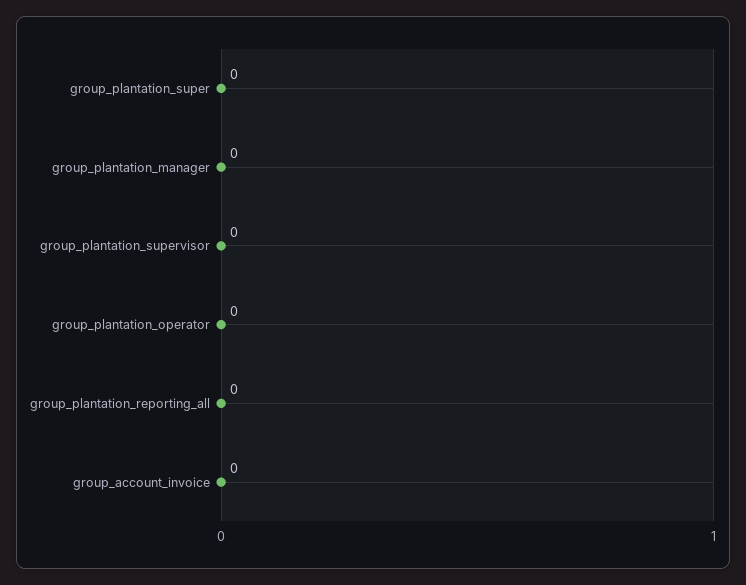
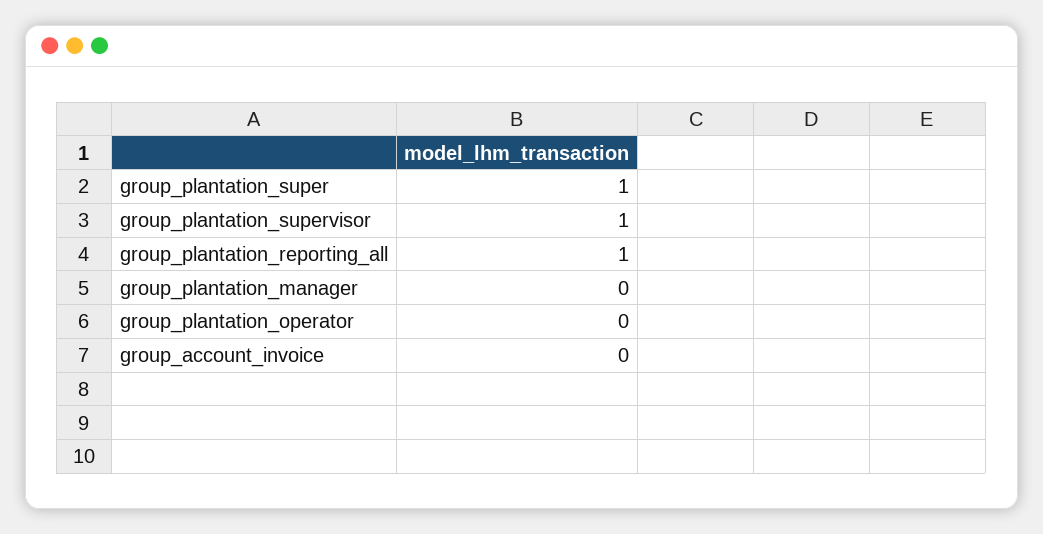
  {
-   "group_plantation_super": 0,
+   "group_plantation_super": 1,
    "group_plantation_manager": 0,
-   "group_plantation_supervisor": 0,
+   "group_plantation_supervisor": 1,
    "group_plantation_operator": 0,
-   "group_plantation_reporting_all": 0,
+   "group_plantation_reporting_all": 1,
    "group_account_invoice": 0
  }

